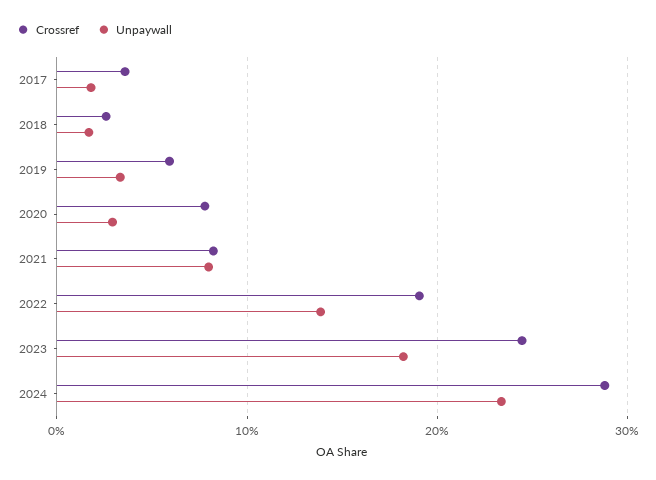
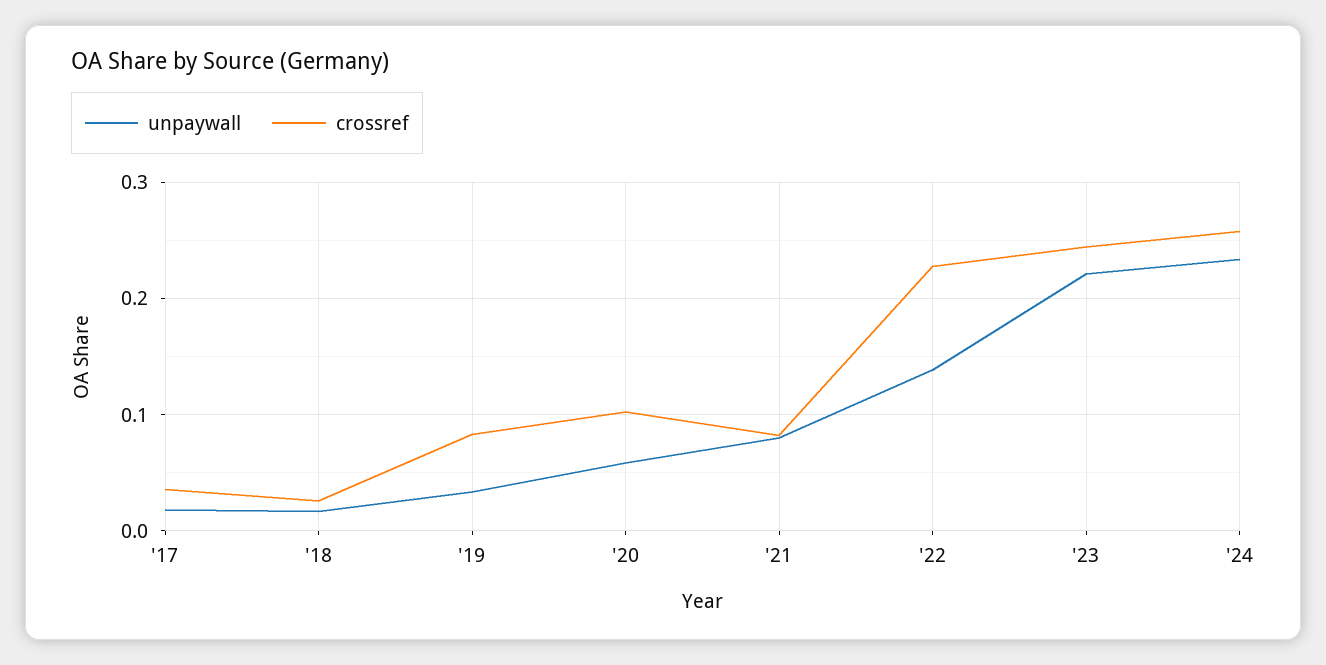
  {
    "Crossref": {
      "2017": 0.04,
      "2018": 0.03,
-     "2019": 0.06,
+     "2019": 0.08,
-     "2020": 0.08,
+     "2020": 0.1,
      "2021": 0.08,
-     "2022": 0.19,
+     "2022": 0.23,
      "2023": 0.24,
-     "2024": 0.29
+     "2024": 0.26
    },
    "Unpaywall": {
      "2017": 0.02,
      "2018": 0.02,
      "2019": 0.03,
-     "2020": 0.03,
+     "2020": 0.06,
      "2021": 0.08,
      "2022": 0.14,
-     "2023": 0.18,
+     "2023": 0.22,
      "2024": 0.23
    }
  }

